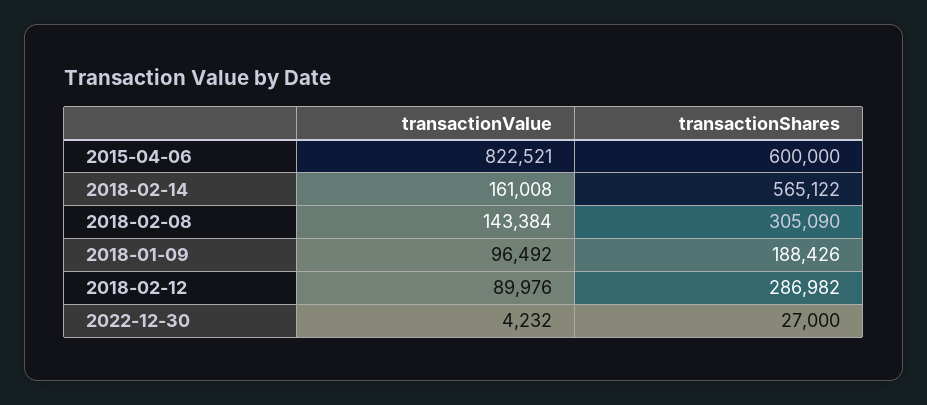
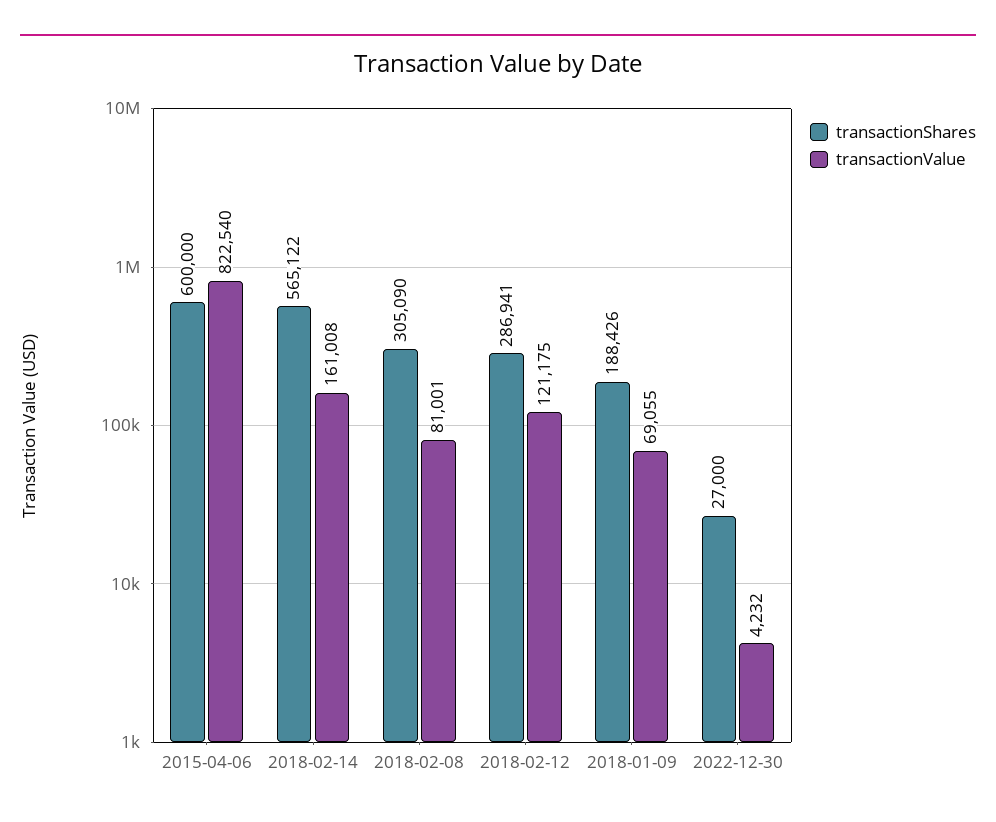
  {
    "transactionValue": {
-     "2015-04-06": 822521,
+     "2015-04-06": 822540,
      "2018-02-14": 161008,
-     "2018-02-08": 143384,
+     "2018-02-08": 81001,
-     "2018-01-09": 96492,
+     "2018-01-09": 69055,
-     "2018-02-12": 89976,
+     "2018-02-12": 121175,
      "2022-12-30": 4232
    },
    "transactionShares": {
      "2015-04-06": 600000,
      "2018-02-14": 565122,
      "2018-02-08": 305090,
      "2018-01-09": 188426,
-     "2018-02-12": 286982,
+     "2018-02-12": 286941,
      "2022-12-30": 27000
    }
  }

